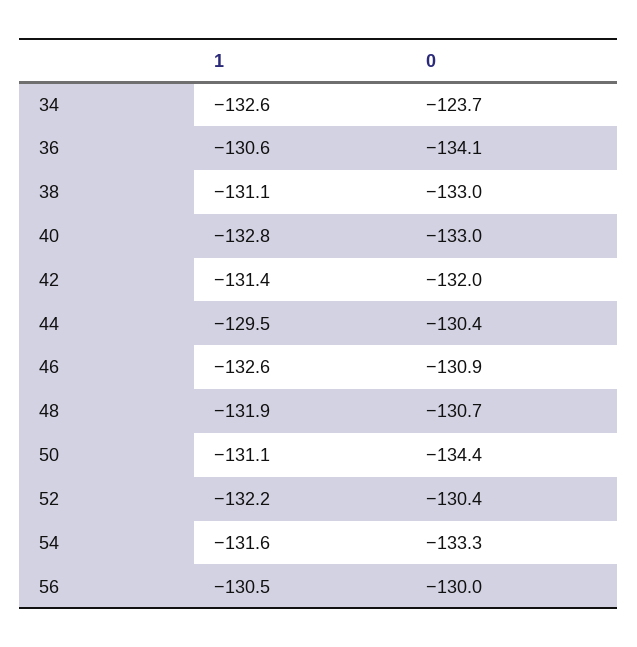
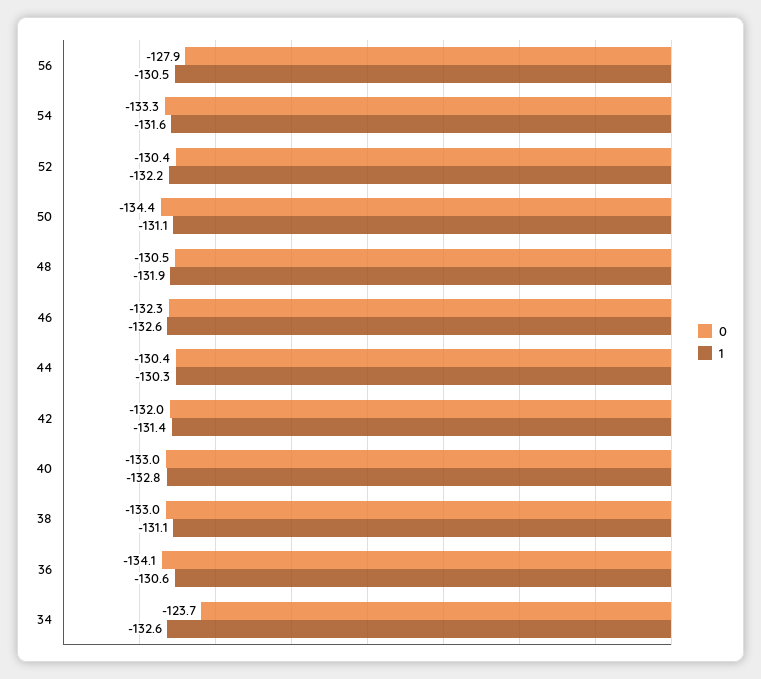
  {
    "1": {
      "34": -132.6,
      "36": -130.6,
      "38": -131.1,
      "40": -132.8,
      "42": -131.4,
-     "44": -129.5,
+     "44": -130.3,
      "46": -132.6,
      "48": -131.9,
      "50": -131.1,
      "52": -132.2,
      "54": -131.6,
      "56": -130.5
    },
    "0": {
      "34": -123.7,
      "36": -134.1,
      "38": -133,
      "40": -133,
      "42": -132,
      "44": -130.4,
-     "46": -130.9,
+     "46": -132.3,
-     "48": -130.7,
+     "48": -130.5,
      "50": -134.4,
      "52": -130.4,
      "54": -133.3,
-     "56": -130
+     "56": -127.9
    }
  }

